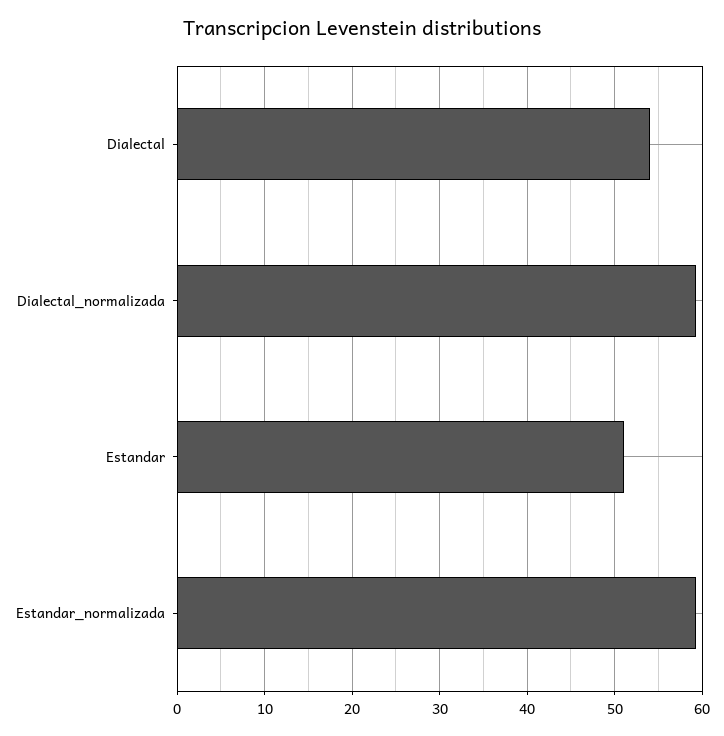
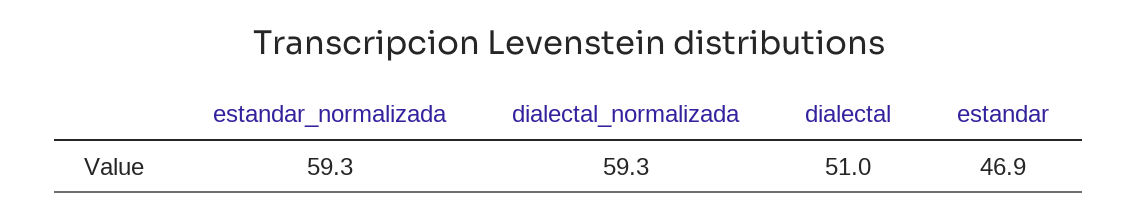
  {
-   "Dialectal": 54,
+   "Dialectal": 51,
    "Dialectal_normalizada": 59.3,
-   "Estandar": 51,
+   "Estandar": 46.9,
    "Estandar_normalizada": 59.3
  }

